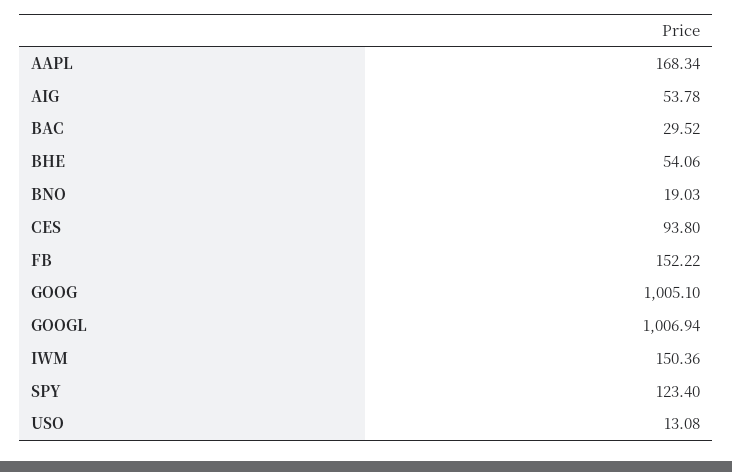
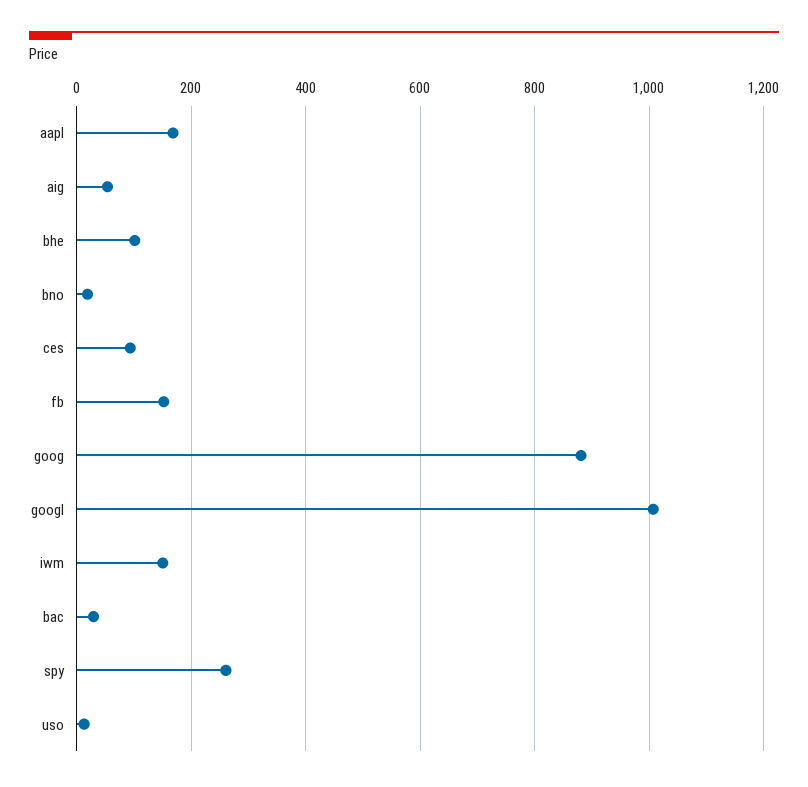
  {
    "AAPL": 168.34,
    "AIG": 53.78,
    "BAC": 29.52,
-   "BHE": 54.06,
+   "BHE": 100,
    "BNO": 19.03,
    "CES": 93.8,
    "FB": 152.22,
-   "GOOG": 1005.1,
+   "GOOG": 880,
    "GOOGL": 1006.94,
    "IWM": 150.36,
-   "SPY": 123.4,
+   "SPY": 260,
    "USO": 13.08
  }

